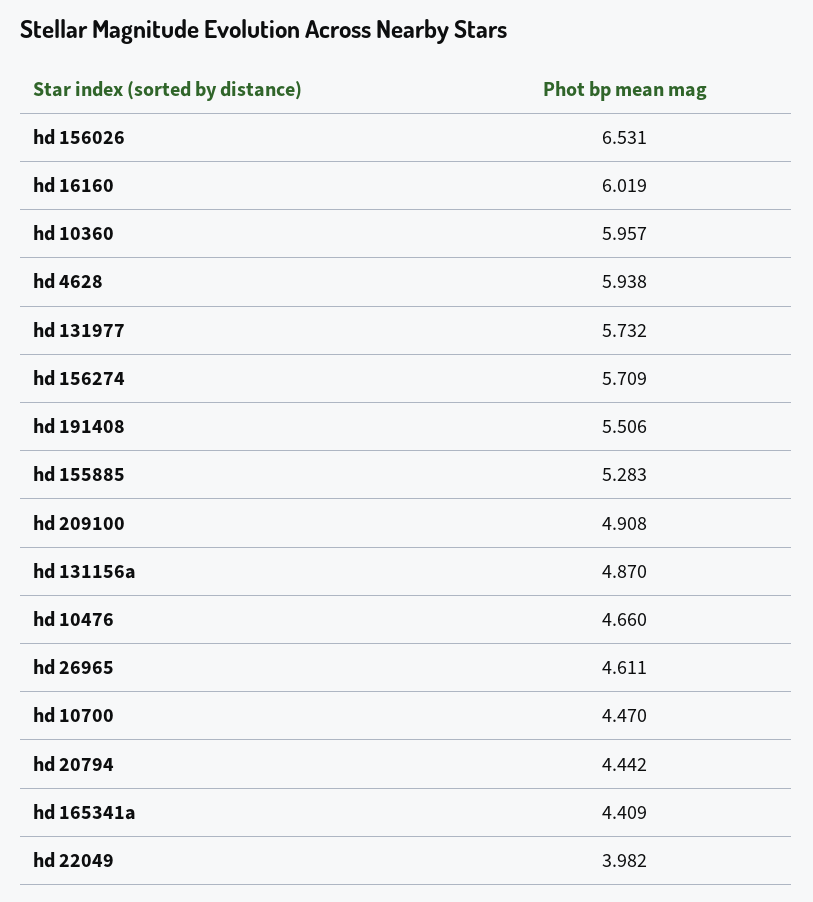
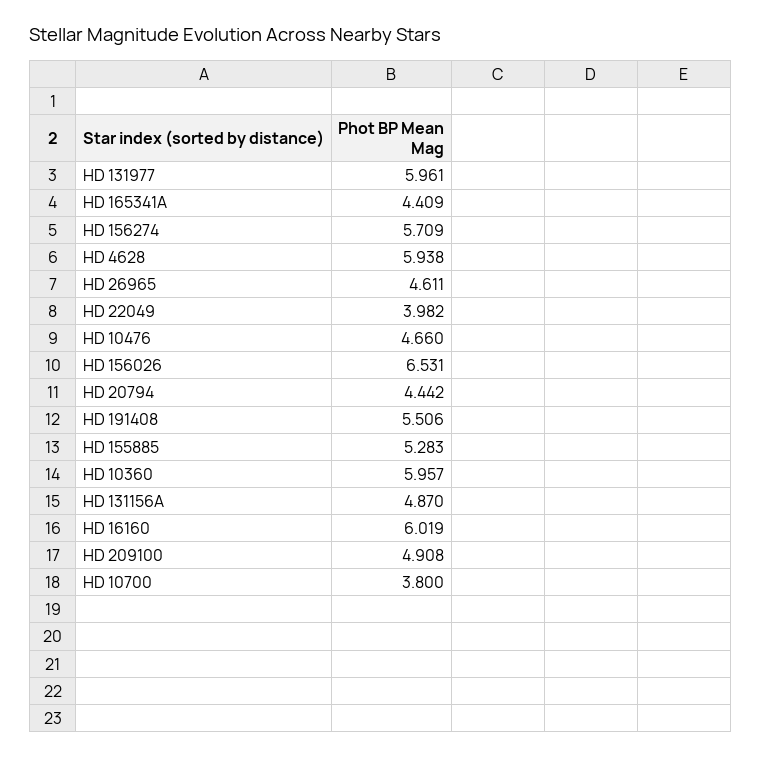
  {
    "hd 156026": 6.531,
    "hd 16160": 6.019,
    "hd 10360": 5.957,
    "hd 4628": 5.938,
-   "hd 131977": 5.732,
+   "hd 131977": 5.961,
    "hd 156274": 5.709,
    "hd 191408": 5.506,
    "hd 155885": 5.283,
    "hd 209100": 4.908,
    "hd 131156a": 4.87,
    "hd 10476": 4.66,
    "hd 26965": 4.611,
-   "hd 10700": 4.47,
+   "hd 10700": 3.8,
    "hd 20794": 4.442,
    "hd 165341a": 4.409,
    "hd 22049": 3.982
  }

